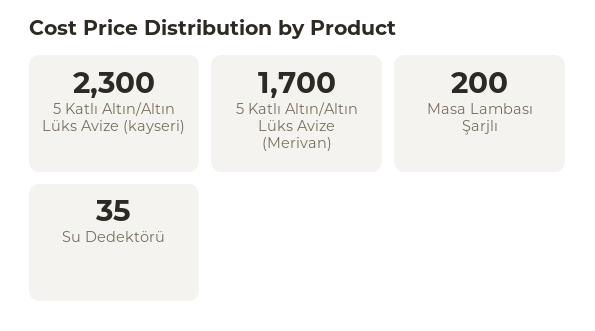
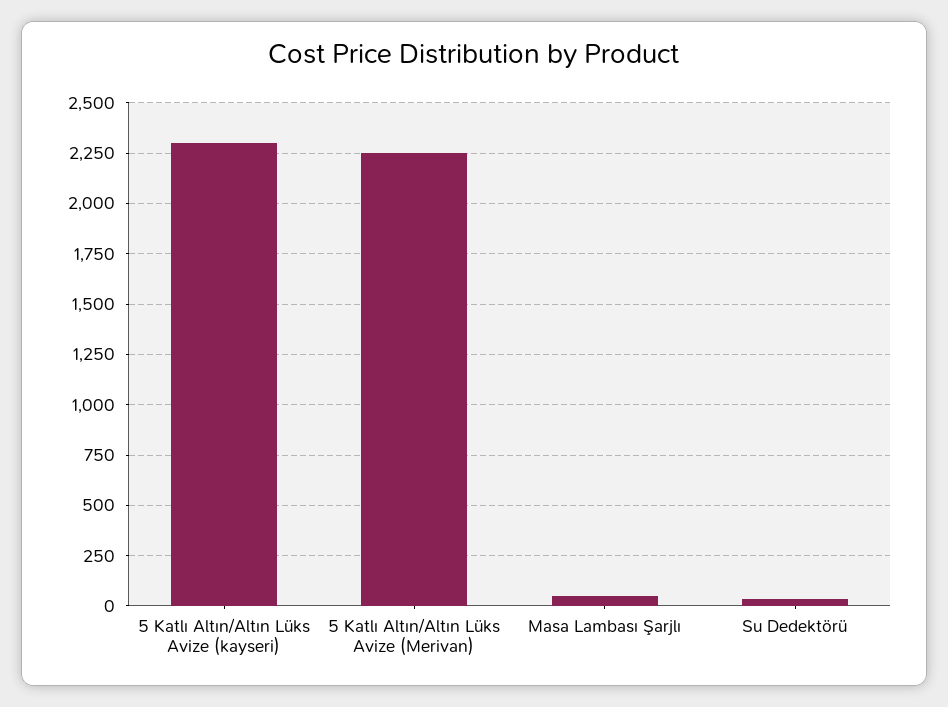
  {
    "5 Katlı Altın/Altın Lüks Avize (kayseri)": 2300,
-   "5 Katlı Altın/Altın Lüks Avize (Merivan)": 1700,
+   "5 Katlı Altın/Altın Lüks Avize (Merivan)": 2250,
-   "Masa Lambası Şarjlı": 200,
+   "Masa Lambası Şarjlı": 50,
    "Su Dedektörü": 35
  }

